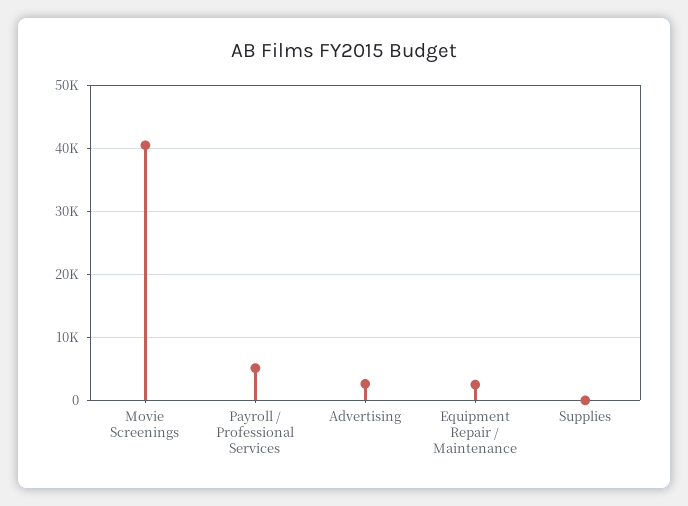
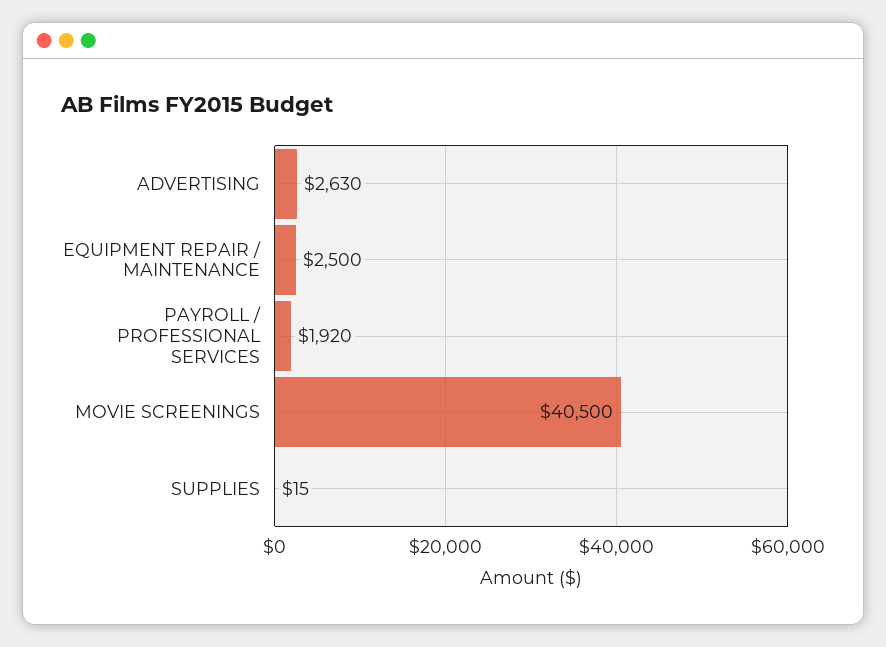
  {
    "Movie Screenings": 40500,
-   "Payroll / Professional Services": 5000,
+   "Payroll / Professional Services": 1920,
    "Advertising": 2630,
    "Equipment Repair / Maintenance": 2500,
    "Supplies": 15
  }

